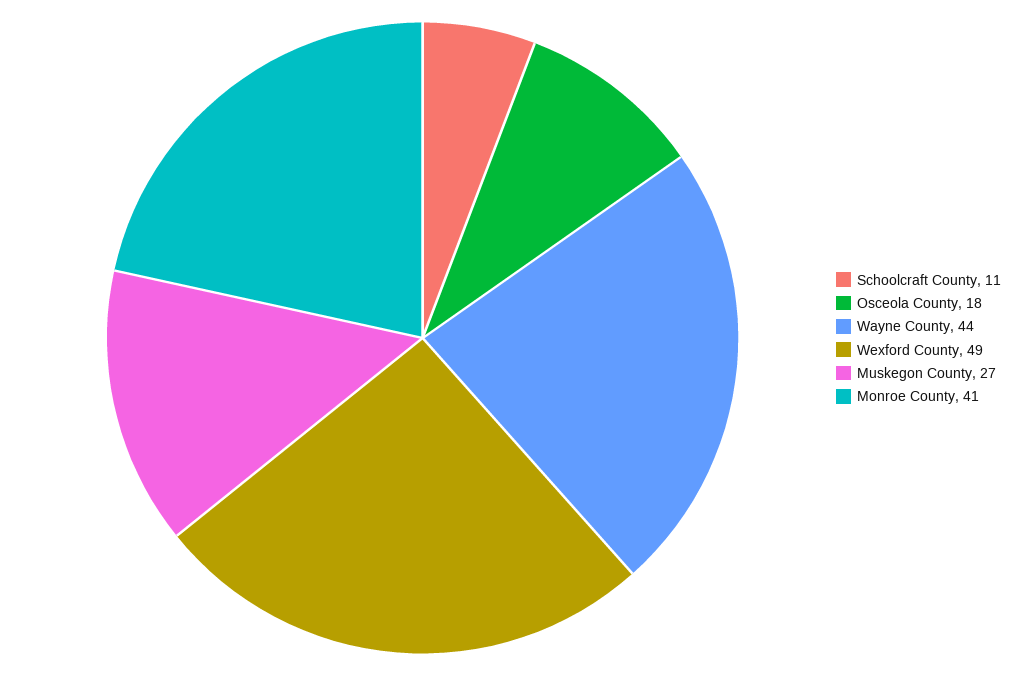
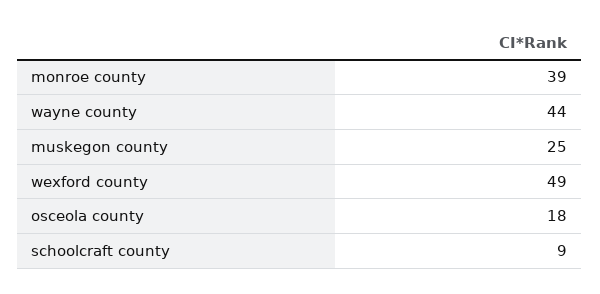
  {
-   "Schoolcraft County": 11,
+   "Schoolcraft County": 9,
    "Osceola County": 18,
    "Wayne County": 44,
    "Wexford County": 49,
-   "Muskegon County": 27,
+   "Muskegon County": 25,
-   "Monroe County": 41
+   "Monroe County": 39
  }

